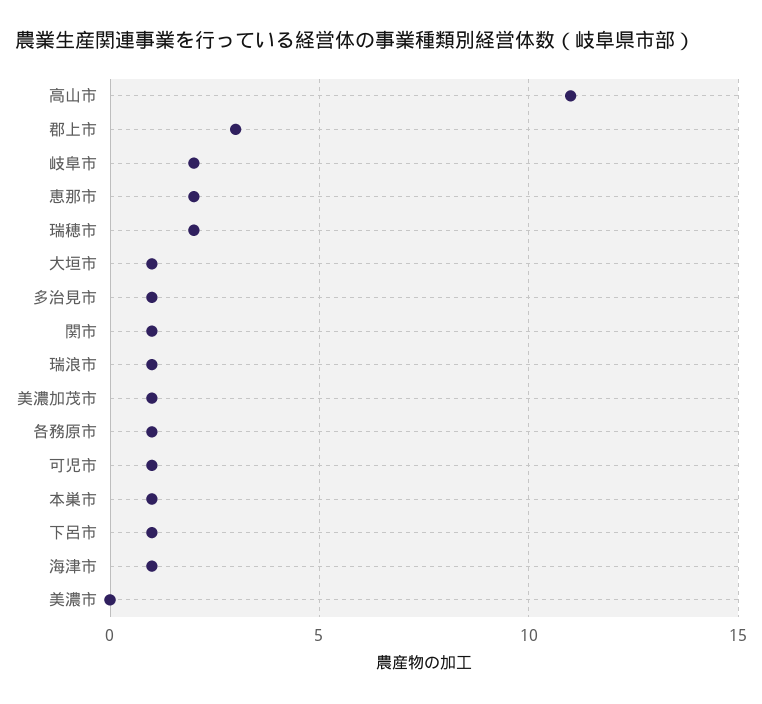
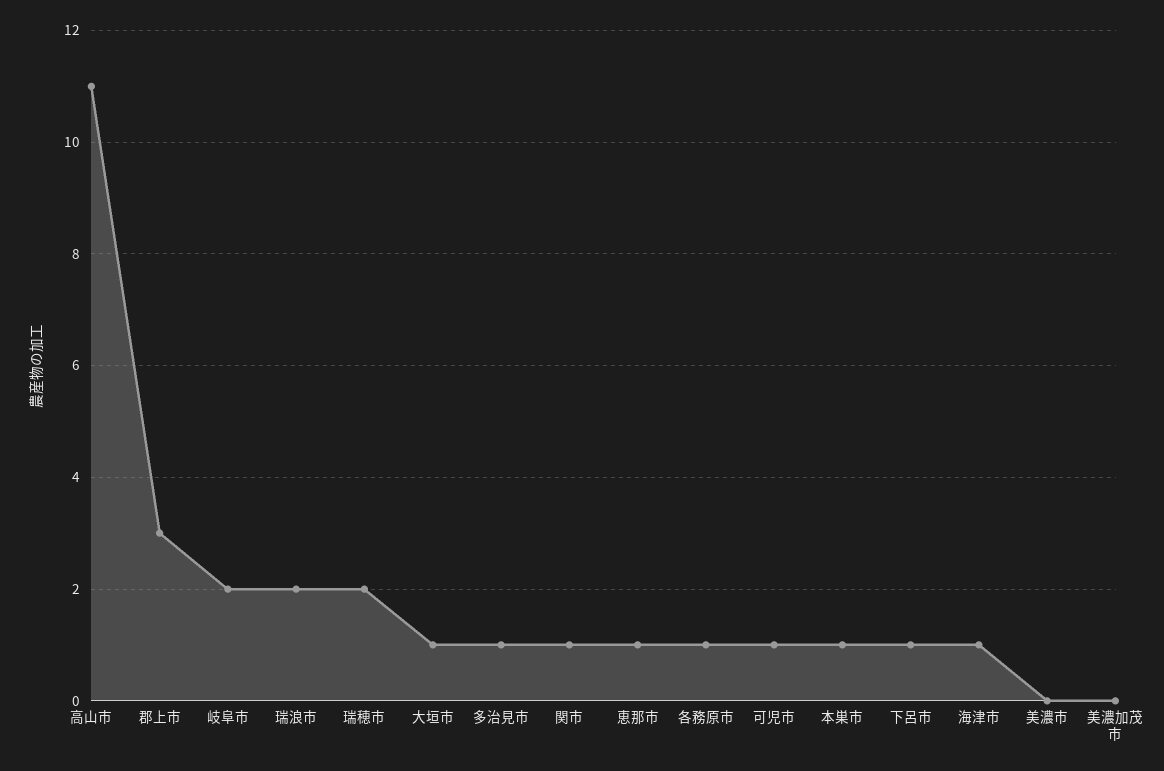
  {
    "高山市": 11,
    "郡上市": 3,
    "岐阜市": 2,
-   "恵那市": 2,
+   "恵那市": 1,
    "瑞穂市": 2,
    "大垣市": 1,
    "多治見市": 1,
    "関市": 1,
-   "瑞浪市": 1,
+   "瑞浪市": 2,
-   "美濃加茂市": 1,
+   "美濃加茂市": 0,
    "各務原市": 1,
    "可児市": 1,
    "本巣市": 1,
    "下呂市": 1,
    "海津市": 1,
    "美濃市": 0
  }

